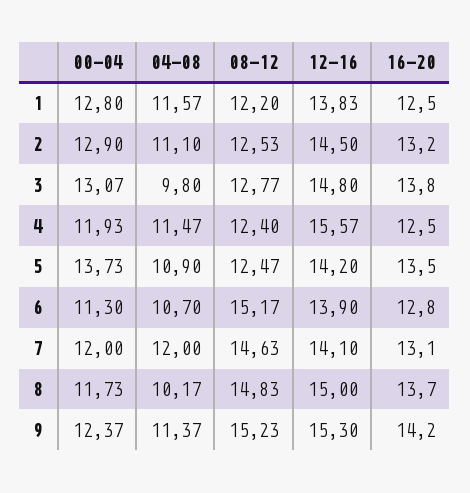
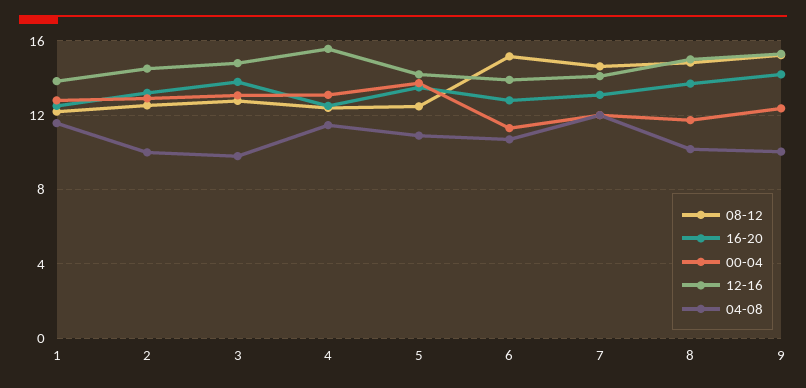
  {
    "00-04": {
      "1": 12.8,
      "2": 12.9,
      "3": 13.07,
-     "4": 11.93,
+     "4": 13,
      "5": 13.73,
      "6": 11.3,
      "7": 12,
      "8": 11.73,
      "9": 12.37
    },
    "04-08": {
      "1": 11.57,
-     "2": 11.1,
+     "2": 10,
      "3": 9.8,
      "4": 11.47,
      "5": 10.9,
      "6": 10.7,
      "7": 12,
      "8": 10.17,
-     "9": 11.37
+     "9": 10
    },
    "08-12": {
      "1": 12.2,
      "2": 12.53,
      "3": 12.77,
      "4": 12.4,
      "5": 12.47,
      "6": 15.17,
      "7": 14.63,
      "8": 14.83,
      "9": 15.23
    },
    "12-16": {
      "1": 13.83,
      "2": 14.5,
      "3": 14.8,
      "4": 15.57,
      "5": 14.2,
      "6": 13.9,
      "7": 14.1,
      "8": 15,
      "9": 15.3
    },
    "16-20": {
      "1": 12.5,
      "2": 13.2,
      "3": 13.8,
      "4": 12.5,
      "5": 13.5,
      "6": 12.8,
      "7": 13.1,
      "8": 13.7,
      "9": 14.2
    }
  }

